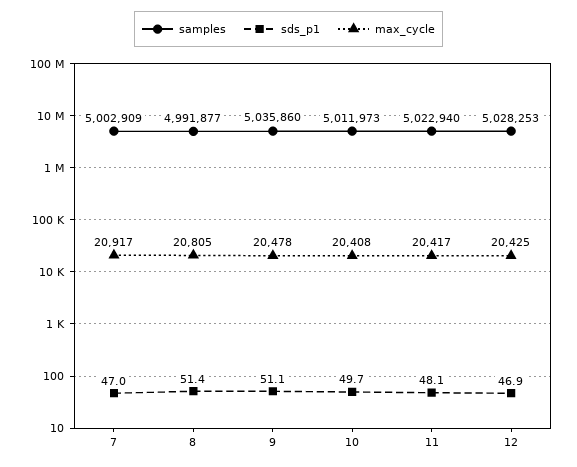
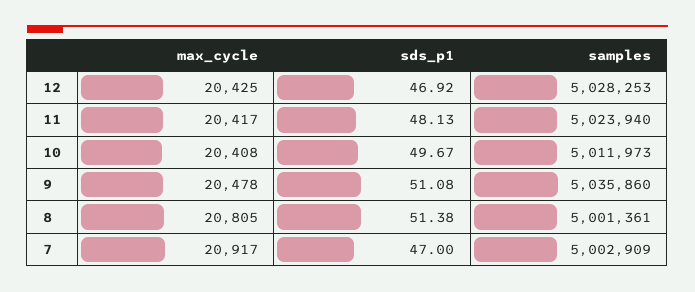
  {
    "samples": {
      "7": 5002909,
-     "8": 4991877,
+     "8": 5001361,
      "9": 5035860,
      "10": 5011973,
-     "11": 5022940,
+     "11": 5023940,
      "12": 5028253
    },
    "sds_p1": {
      "7": 47,
      "8": 51.38,
      "9": 51.08,
      "10": 49.67,
      "11": 48.13,
      "12": 46.92
    },
    "max_cycle": {
      "7": 20917,
      "8": 20805,
      "9": 20478,
      "10": 20408,
      "11": 20417,
      "12": 20425
    }
  }

